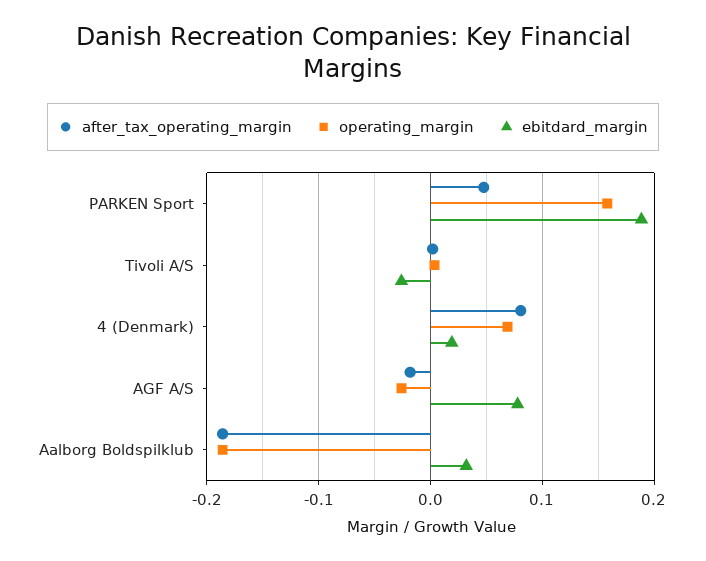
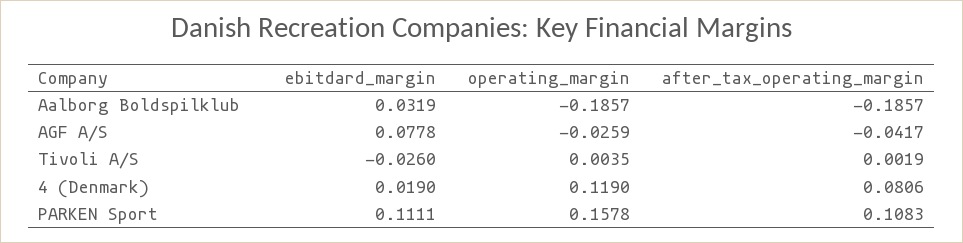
  {
    "after_tax_operating_margin": {
-     "PARKEN Sport": 0.05,
+     "PARKEN Sport": 0.1083,
      "Tivoli A/S": 0.0019,
      "4 (Denmark)": 0.0806,
-     "AGF A/S": -0.02,
+     "AGF A/S": -0.0417,
      "Aalborg Boldspilklub": -0.1857
    },
    "operating_margin": {
      "PARKEN Sport": 0.1578,
      "Tivoli A/S": 0.0035,
-     "4 (Denmark)": 0.07,
+     "4 (Denmark)": 0.119,
      "AGF A/S": -0.0259,
      "Aalborg Boldspilklub": -0.1857
    },
    "ebitdard_margin": {
-     "PARKEN Sport": 0.19,
+     "PARKEN Sport": 0.1111,
      "Tivoli A/S": -0.026,
      "4 (Denmark)": 0.019,
      "AGF A/S": 0.0778,
      "Aalborg Boldspilklub": 0.0319
    }
  }

